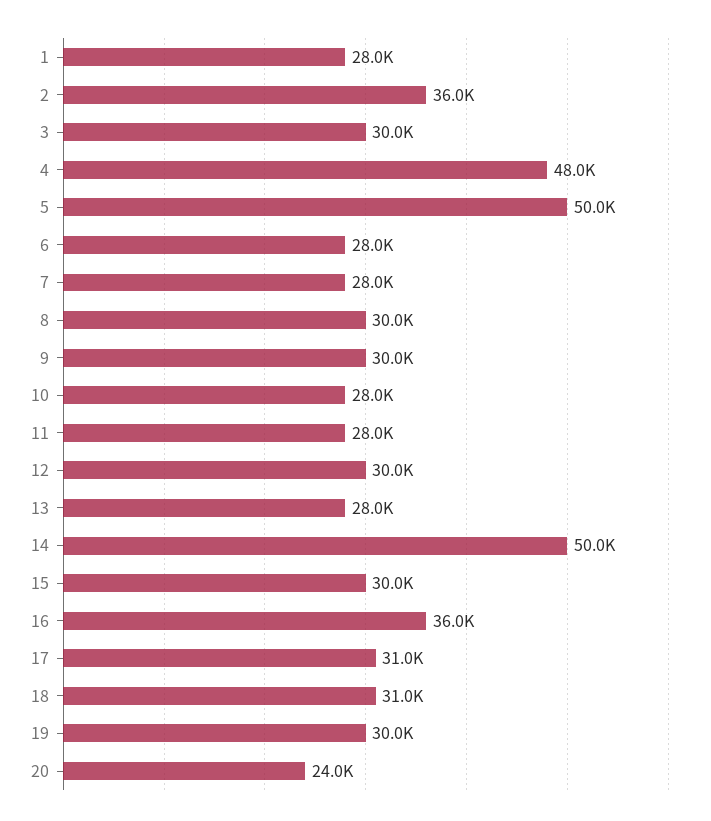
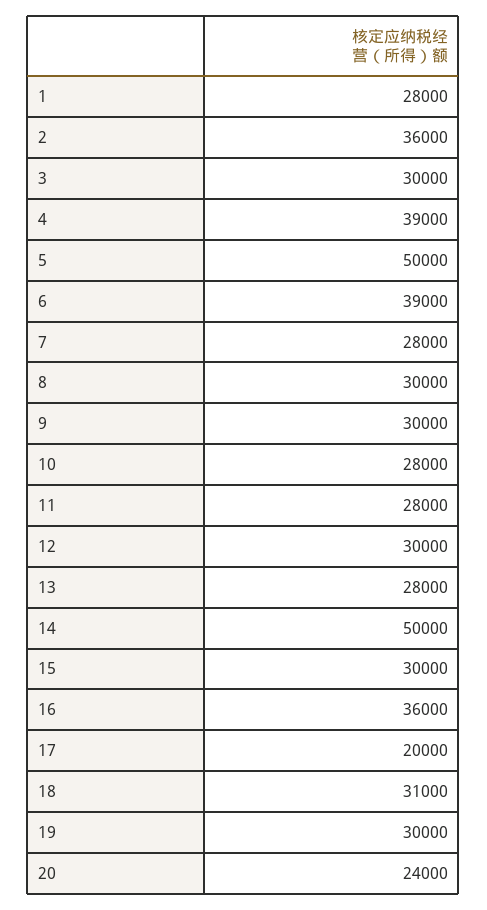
  {
    "1": 28000,
    "2": 36000,
    "3": 30000,
-   "4": 48000,
+   "4": 39000,
    "5": 50000,
-   "6": 28000,
+   "6": 39000,
    "7": 28000,
    "8": 30000,
    "9": 30000,
    "10": 28000,
    "11": 28000,
    "12": 30000,
    "13": 28000,
    "14": 50000,
    "15": 30000,
    "16": 36000,
-   "17": 31000,
+   "17": 20000,
    "18": 31000,
    "19": 30000,
    "20": 24000
  }

